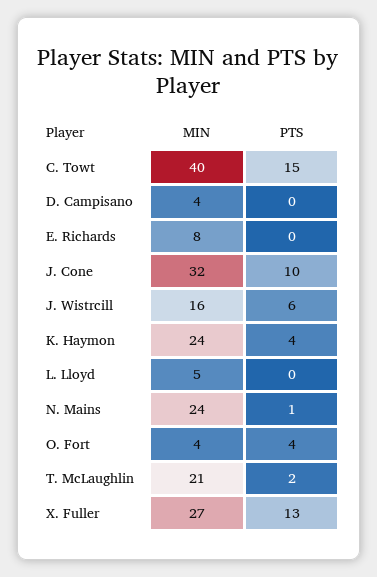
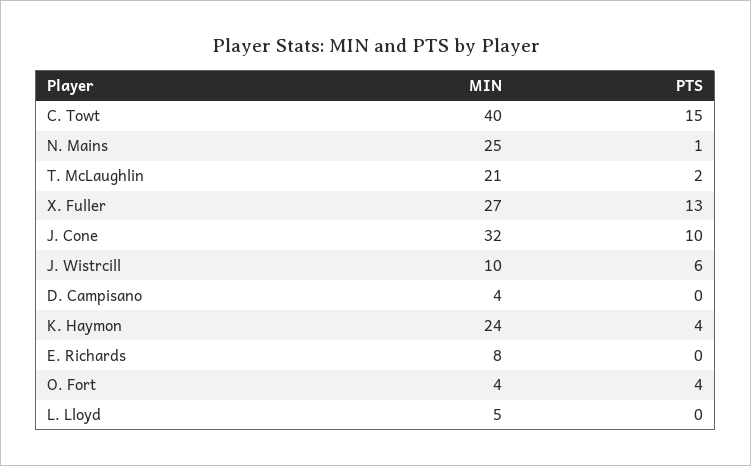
  {
    "MIN": {
      "C. Towt": 40,
      "D. Campisano": 4,
      "E. Richards": 8,
      "J. Cone": 32,
-     "J. Wistrcill": 16,
+     "J. Wistrcill": 10,
      "K. Haymon": 24,
      "L. Lloyd": 5,
-     "N. Mains": 24,
+     "N. Mains": 25,
      "O. Fort": 4,
      "T. McLaughlin": 21,
      "X. Fuller": 27
    },
    "PTS": {
      "C. Towt": 15,
      "D. Campisano": 0,
      "E. Richards": 0,
      "J. Cone": 10,
      "J. Wistrcill": 6,
      "K. Haymon": 4,
      "L. Lloyd": 0,
      "N. Mains": 1,
      "O. Fort": 4,
      "T. McLaughlin": 2,
      "X. Fuller": 13
    }
  }

